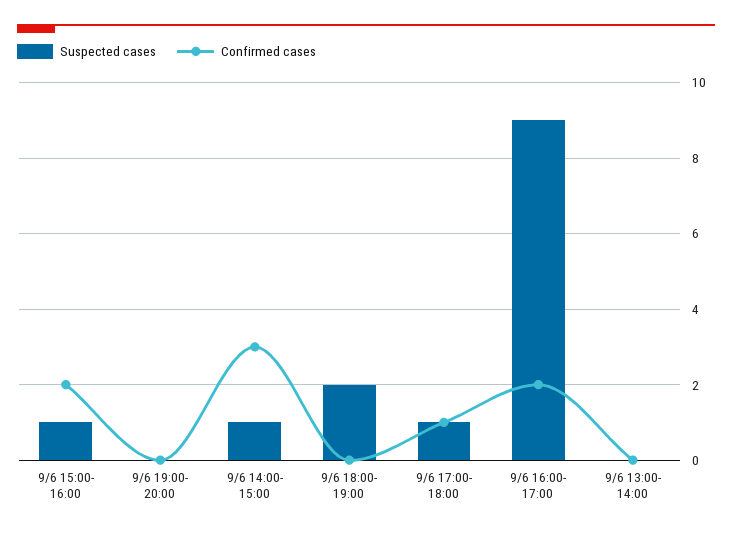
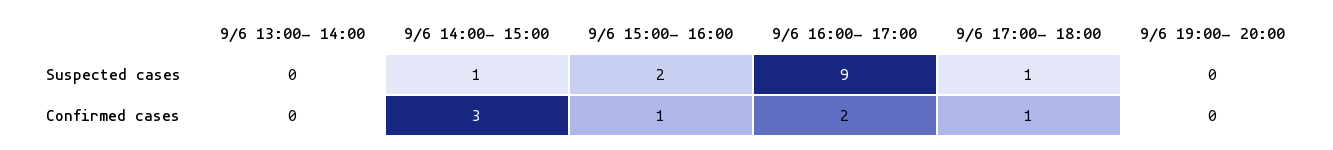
  {
    "Suspected cases": {
-     "9/6 15:00- 16:00": 1,
+     "9/6 15:00- 16:00": 2,
      "9/6 19:00- 20:00": 0,
      "9/6 14:00- 15:00": 1,
-     "9/6 18:00- 19:00": 2,
      "9/6 17:00- 18:00": 1,
      "9/6 16:00- 17:00": 9,
      "9/6 13:00- 14:00": 0
    },
    "Confirmed cases": {
-     "9/6 15:00- 16:00": 2,
+     "9/6 15:00- 16:00": 1,
      "9/6 19:00- 20:00": 0,
      "9/6 14:00- 15:00": 3,
-     "9/6 18:00- 19:00": 0,
      "9/6 17:00- 18:00": 1,
      "9/6 16:00- 17:00": 2,
      "9/6 13:00- 14:00": 0
    }
  }

